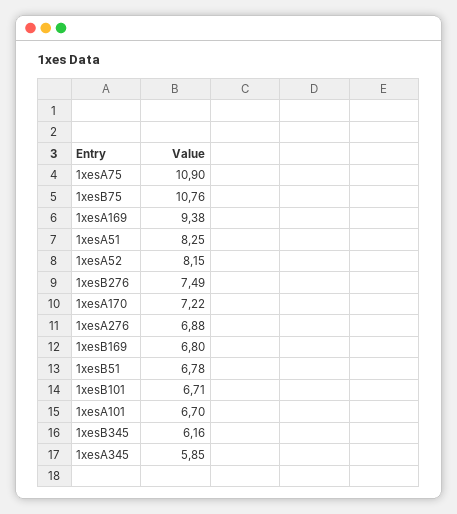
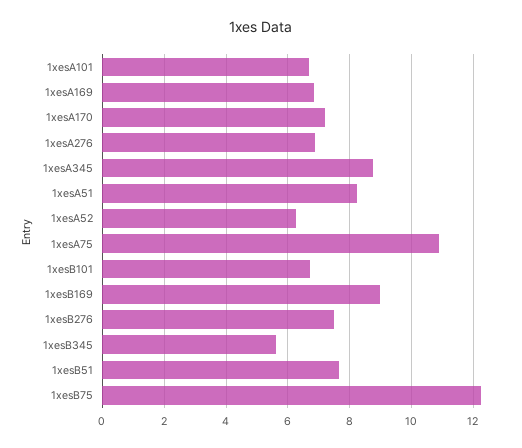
  {
    "1xesA75": 10.9,
-   "1xesB75": 10.76,
+   "1xesB75": 12.2,
-   "1xesA169": 9.38,
+   "1xesA169": 6.8,
    "1xesA51": 8.25,
-   "1xesA52": 8.15,
+   "1xesA52": 6.2,
    "1xesB276": 7.49,
    "1xesA170": 7.22,
    "1xesA276": 6.88,
-   "1xesB169": 6.8,
+   "1xesB169": 9,
-   "1xesB51": 6.78,
+   "1xesB51": 7.6,
    "1xesB101": 6.71,
    "1xesA101": 6.7,
-   "1xesB345": 6.16,
+   "1xesB345": 5.6,
-   "1xesA345": 5.85
+   "1xesA345": 8.8
  }

